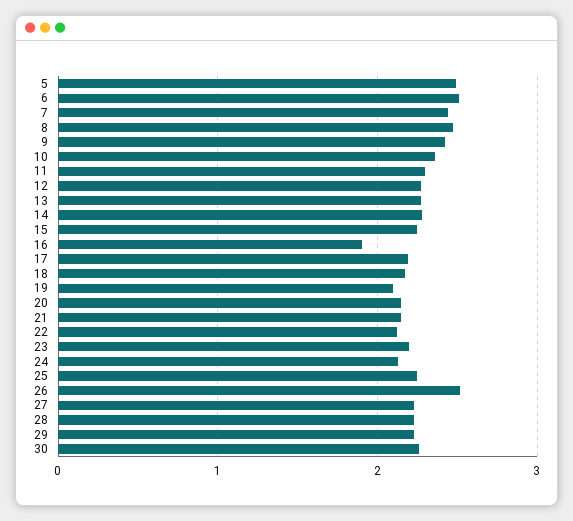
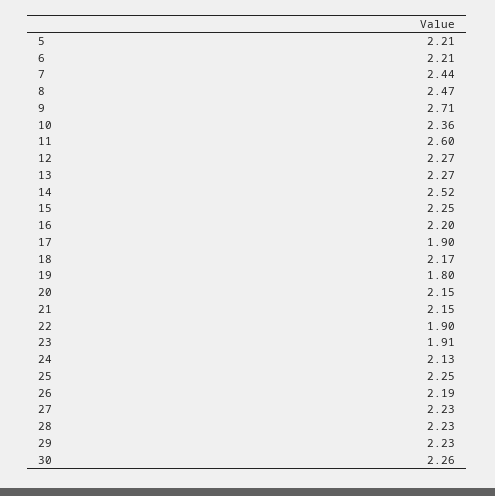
  {
-   "5": 2.5,
+   "5": 2.21,
-   "6": 2.5,
+   "6": 2.21,
    "7": 2.44,
    "8": 2.47,
-   "9": 2.4,
+   "9": 2.71,
    "10": 2.36,
-   "11": 2.3,
+   "11": 2.6,
    "12": 2.27,
    "13": 2.27,
-   "14": 2.3,
+   "14": 2.52,
    "15": 2.25,
-   "16": 1.9,
+   "16": 2.2,
-   "17": 2.2,
+   "17": 1.9,
    "18": 2.17,
-   "19": 2.1,
+   "19": 1.8,
    "20": 2.15,
    "21": 2.15,
-   "22": 2.1,
+   "22": 1.9,
-   "23": 2.2,
+   "23": 1.91,
    "24": 2.13,
    "25": 2.25,
-   "26": 2.5,
+   "26": 2.19,
    "27": 2.23,
    "28": 2.23,
    "29": 2.23,
    "30": 2.26
  }

